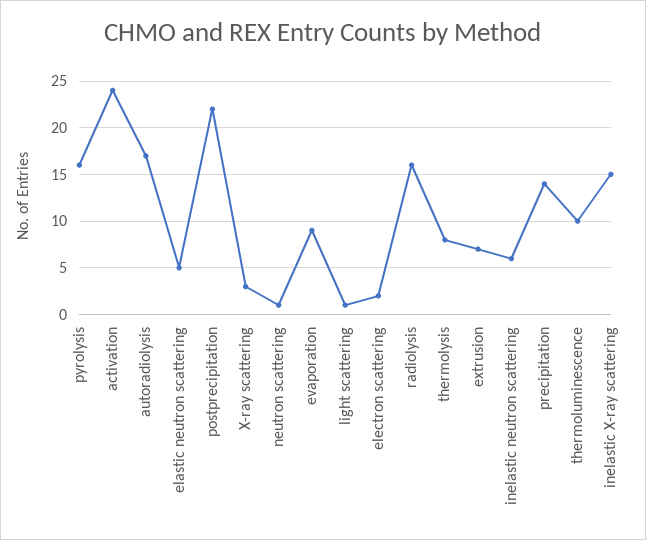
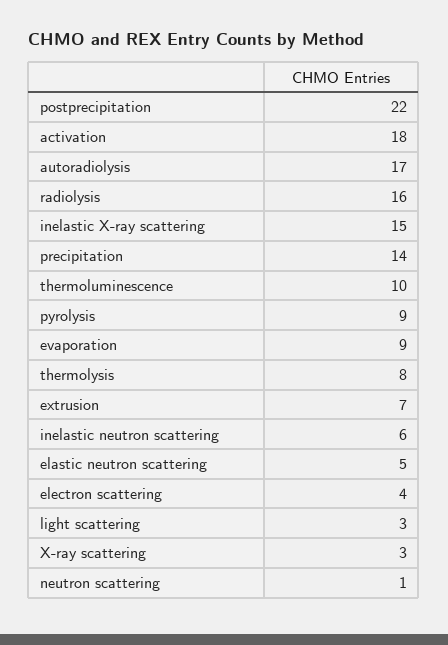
  {
-   "pyrolysis": 16,
+   "pyrolysis": 9,
-   "activation": 24,
+   "activation": 18,
    "autoradiolysis": 17,
    "elastic neutron scattering": 5,
    "postprecipitation": 22,
    "X-ray scattering": 3,
    "neutron scattering": 1,
    "evaporation": 9,
-   "light scattering": 1,
+   "light scattering": 3,
-   "electron scattering": 2,
+   "electron scattering": 4,
    "radiolysis": 16,
    "thermolysis": 8,
    "extrusion": 7,
    "inelastic neutron scattering": 6,
    "precipitation": 14,
    "thermoluminescence": 10,
    "inelastic X-ray scattering": 15
  }

